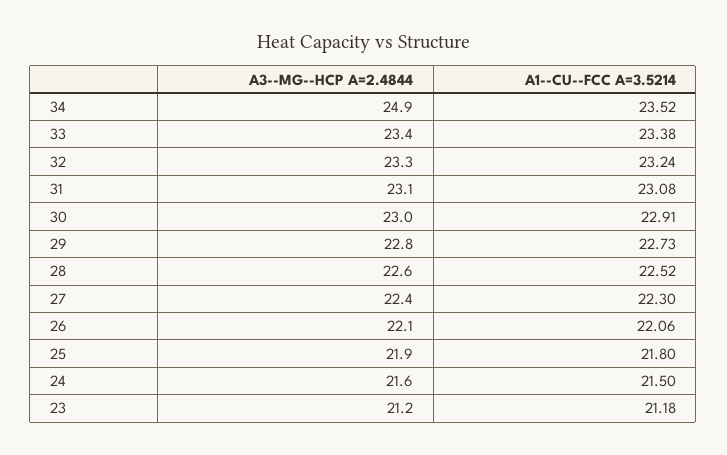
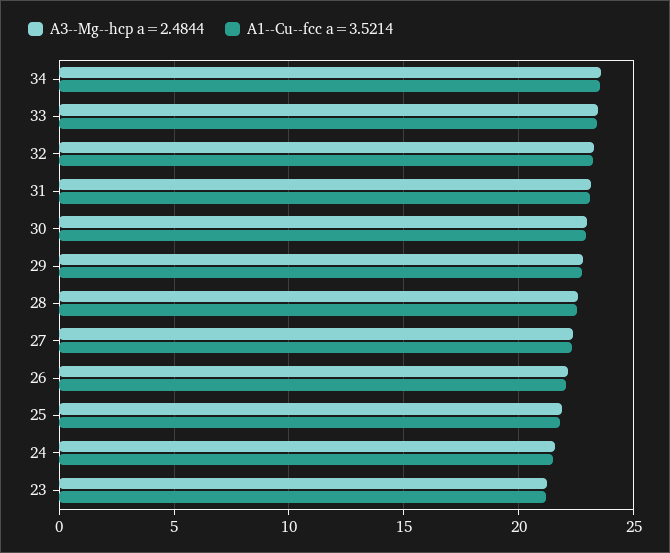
  {
    "A3--MG--HCP A=2.4844": {
-     "34": 24.9,
+     "34": 23.5,
      "33": 23.4,
      "32": 23.3,
      "31": 23.1,
      "30": 23,
      "29": 22.8,
      "28": 22.6,
      "27": 22.4,
      "26": 22.1,
      "25": 21.9,
      "24": 21.6,
      "23": 21.2
    },
    "A1--CU--FCC A=3.5214": {
      "34": 23.52,
      "33": 23.38,
      "32": 23.24,
      "31": 23.08,
      "30": 22.91,
      "29": 22.73,
      "28": 22.52,
      "27": 22.3,
      "26": 22.06,
      "25": 21.8,
      "24": 21.5,
      "23": 21.18
    }
  }

